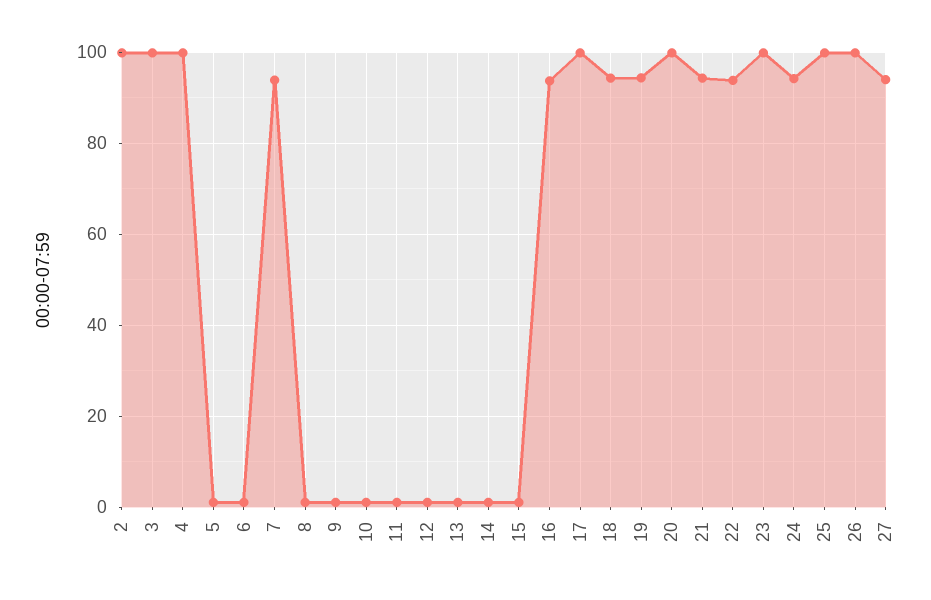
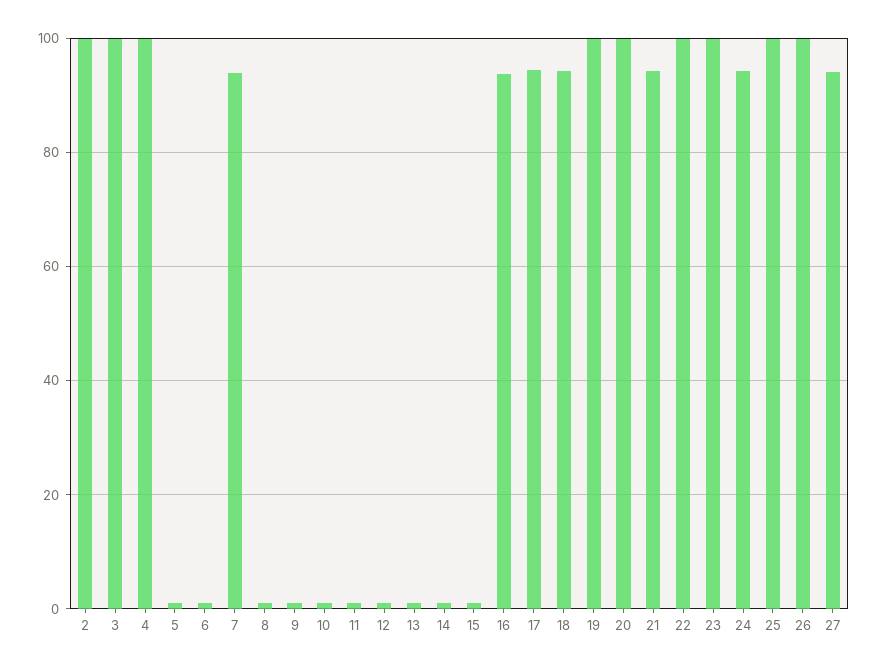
  {
    "2": 100,
    "3": 100,
    "4": 100,
    "5": 2,
    "6": 2,
    "7": 94,
    "8": 2,
    "9": 2,
    "10": 2,
    "11": 2,
    "12": 2,
    "13": 2,
    "14": 2,
    "15": 2,
    "16": 94,
-   "17": 100,
+   "17": 94,
    "18": 94,
-   "19": 94,
+   "19": 100,
    "20": 100,
    "21": 94,
-   "22": 94,
+   "22": 100,
    "23": 100,
    "24": 94,
    "25": 100,
    "26": 100,
    "27": 94
  }

